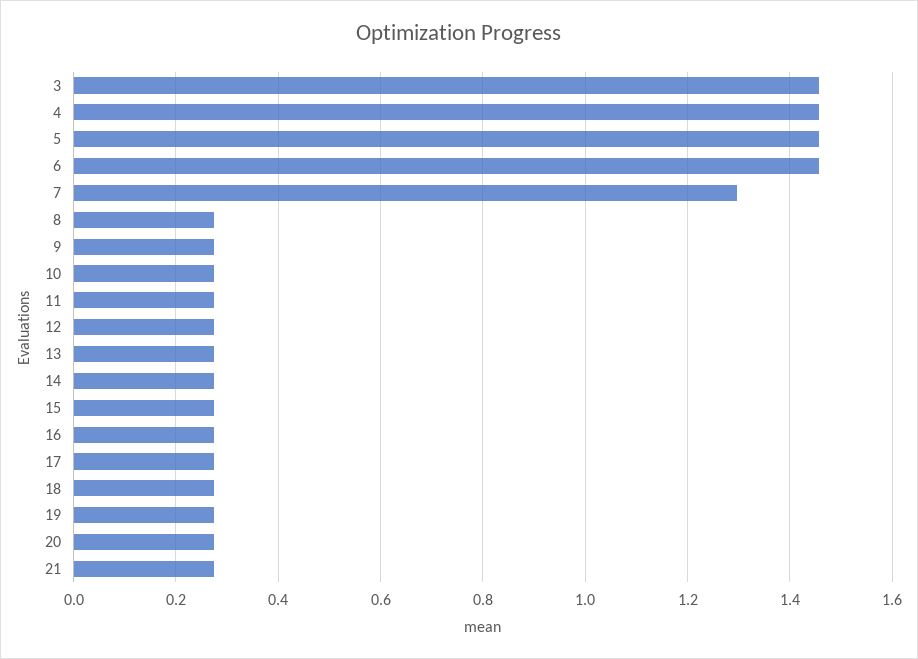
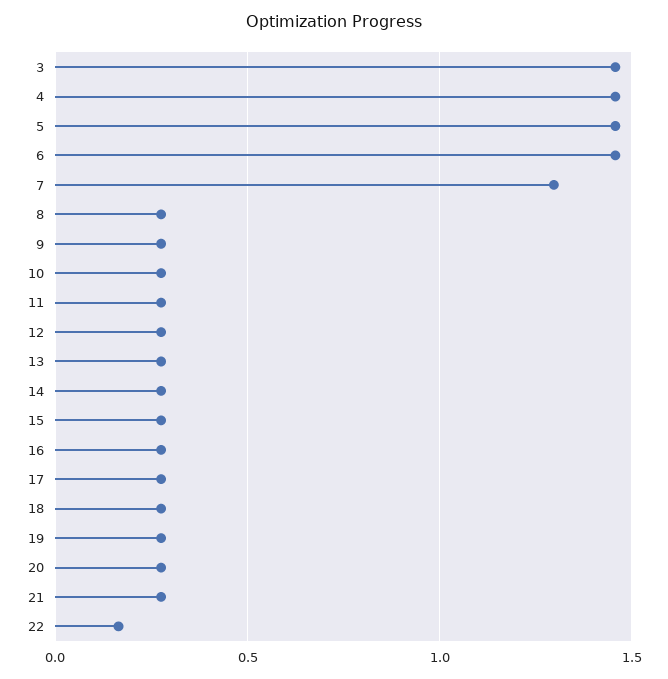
  {
    "3": 1.46,
    "4": 1.46,
    "5": 1.46,
    "6": 1.46,
    "7": 1.3,
    "8": 0.28,
    "9": 0.28,
    "10": 0.28,
    "11": 0.28,
    "12": 0.28,
    "13": 0.28,
    "14": 0.28,
    "15": 0.28,
    "16": 0.28,
    "17": 0.28,
    "18": 0.28,
    "19": 0.28,
    "20": 0.28,
-   "21": 0.28
+   "21": 0.28,
+   "22": 0.15
  }

